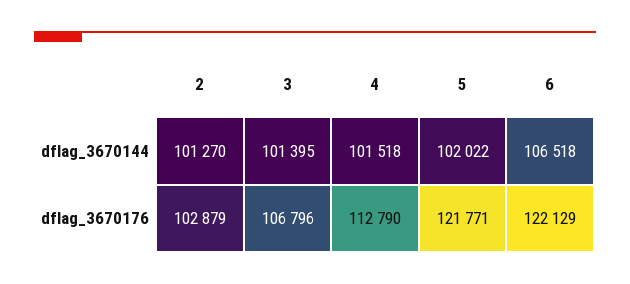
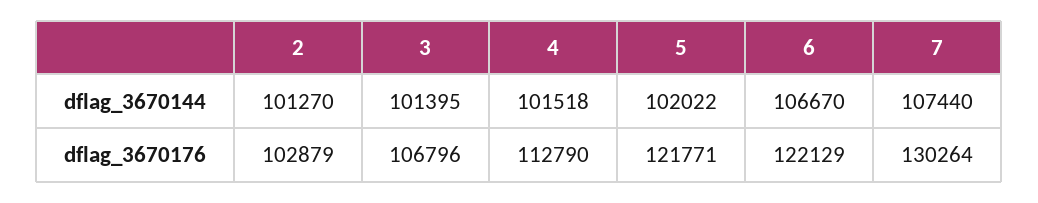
  {
    "2": {
      "dflag_3670144": 101270,
      "dflag_3670176": 102879
    },
    "3": {
      "dflag_3670144": 101395,
      "dflag_3670176": 106796
    },
    "4": {
      "dflag_3670144": 101518,
      "dflag_3670176": 112790
    },
    "5": {
      "dflag_3670144": 102022,
      "dflag_3670176": 121771
    },
    "6": {
-     "dflag_3670144": 106518,
+     "dflag_3670144": 106670,
      "dflag_3670176": 122129
-   }
+   },
+   "7": {
+     "dflag_3670144": 107440,
+     "dflag_3670176": 130264
+   }
  }

